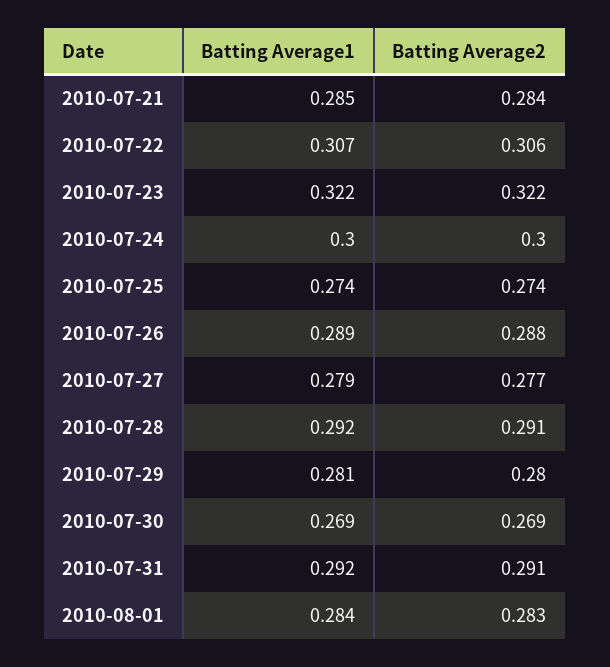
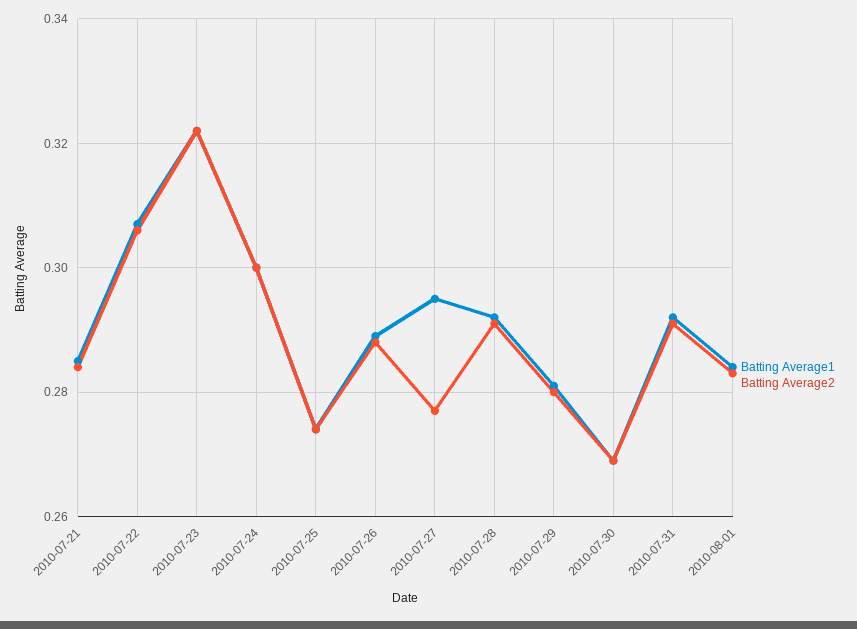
  {
    "Batting Average1": {
      "2010-07-21": 0.285,
      "2010-07-22": 0.307,
      "2010-07-23": 0.322,
      "2010-07-24": 0.3,
      "2010-07-25": 0.274,
      "2010-07-26": 0.289,
-     "2010-07-27": 0.279,
+     "2010-07-27": 0.295,
      "2010-07-28": 0.292,
      "2010-07-29": 0.281,
      "2010-07-30": 0.269,
      "2010-07-31": 0.292,
      "2010-08-01": 0.284
    },
    "Batting Average2": {
      "2010-07-21": 0.284,
      "2010-07-22": 0.306,
      "2010-07-23": 0.322,
      "2010-07-24": 0.3,
      "2010-07-25": 0.274,
      "2010-07-26": 0.288,
      "2010-07-27": 0.277,
      "2010-07-28": 0.291,
      "2010-07-29": 0.28,
      "2010-07-30": 0.269,
      "2010-07-31": 0.291,
      "2010-08-01": 0.283
    }
  }

